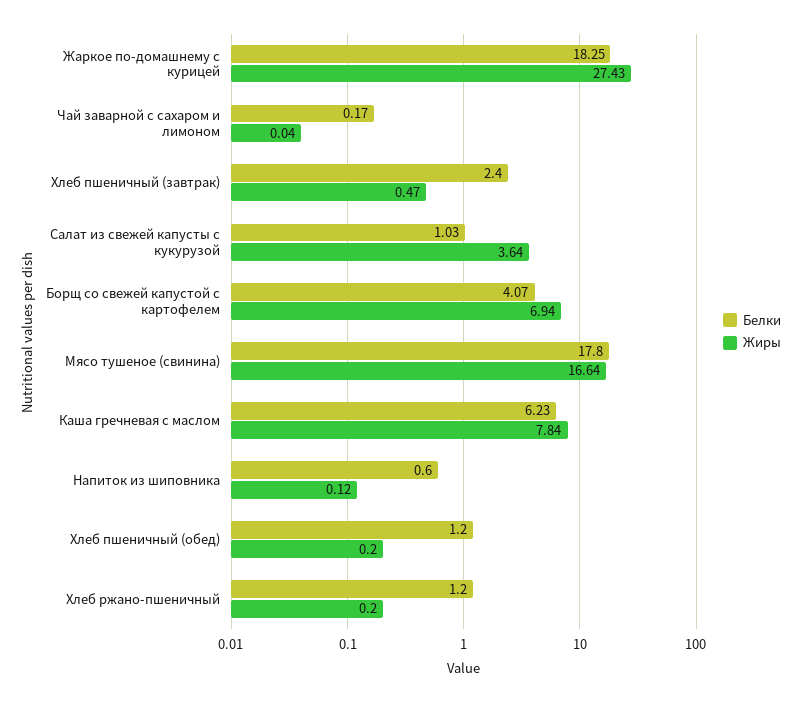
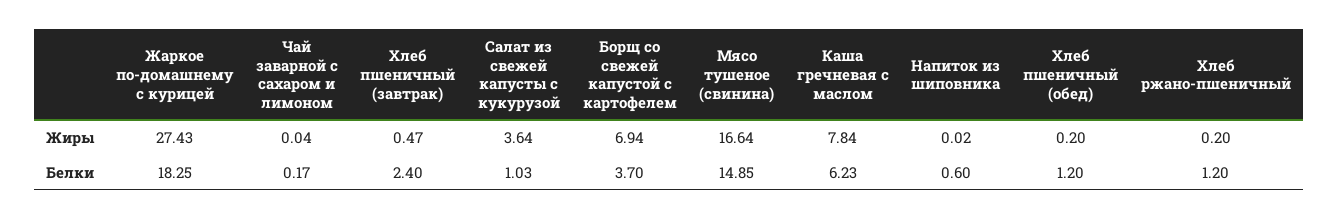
  {
    "Белки": {
      "Жаркое по-домашнему с курицей": 18.25,
      "Чай заварной с сахаром и лимоном": 0.17,
      "Хлеб пшеничный (завтрак)": 2.4,
      "Салат из свежей капусты с кукурузой": 1.03,
-     "Борщ со свежей капустой с картофелем": 4.07,
+     "Борщ со свежей капустой с картофелем": 3.7,
-     "Мясо тушеное (свинина)": 17.8,
+     "Мясо тушеное (свинина)": 14.85,
      "Каша гречневая с маслом": 6.23,
      "Напиток из шиповника": 0.6,
      "Хлеб пшеничный (обед)": 1.2,
      "Хлеб ржано-пшеничный": 1.2
    },
    "Жиры": {
      "Жаркое по-домашнему с курицей": 27.43,
      "Чай заварной с сахаром и лимоном": 0.04,
      "Хлеб пшеничный (завтрак)": 0.47,
      "Салат из свежей капусты с кукурузой": 3.64,
      "Борщ со свежей капустой с картофелем": 6.94,
      "Мясо тушеное (свинина)": 16.64,
      "Каша гречневая с маслом": 7.84,
-     "Напиток из шиповника": 0.12,
+     "Напиток из шиповника": 0.02,
      "Хлеб пшеничный (обед)": 0.2,
      "Хлеб ржано-пшеничный": 0.2
    }
  }

